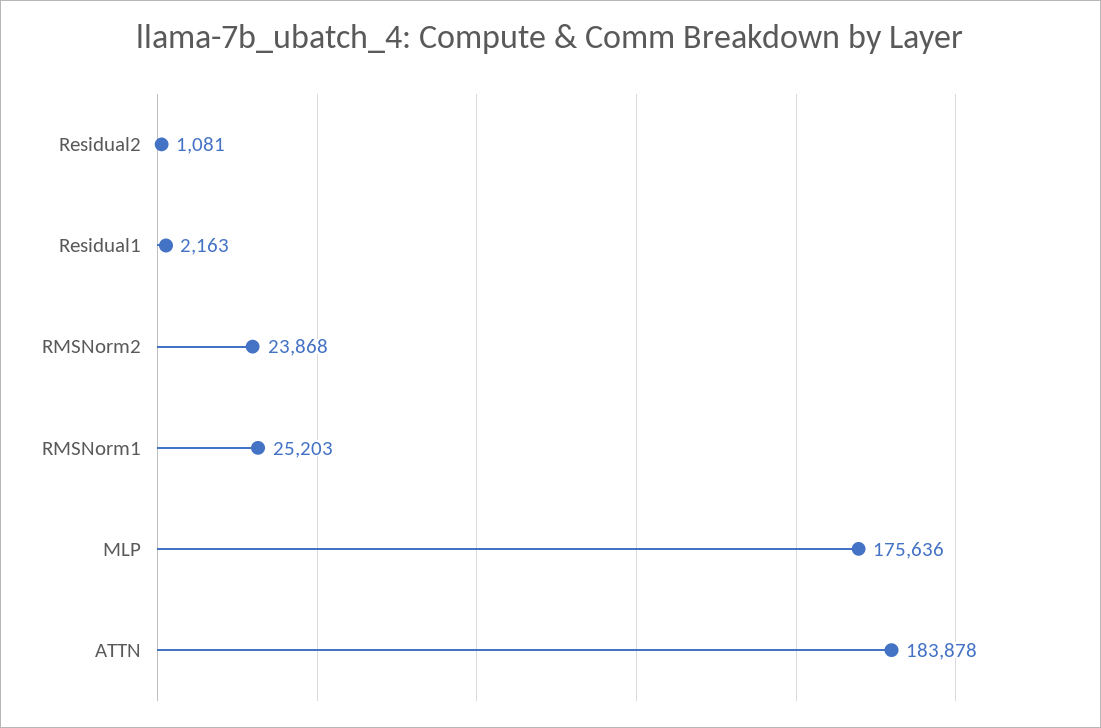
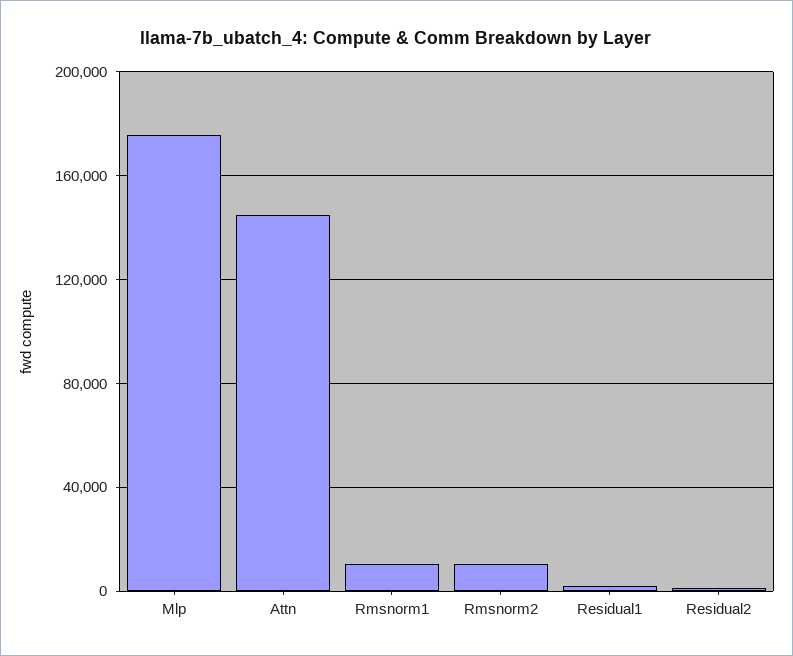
  {
    "Residual2": 1081,
    "Residual1": 2163,
-   "RMSNorm2": 23868,
+   "RMSNorm2": 10000,
-   "RMSNorm1": 25203,
+   "RMSNorm1": 10000,
    "MLP": 175636,
-   "ATTN": 183878
+   "ATTN": 145000
  }

